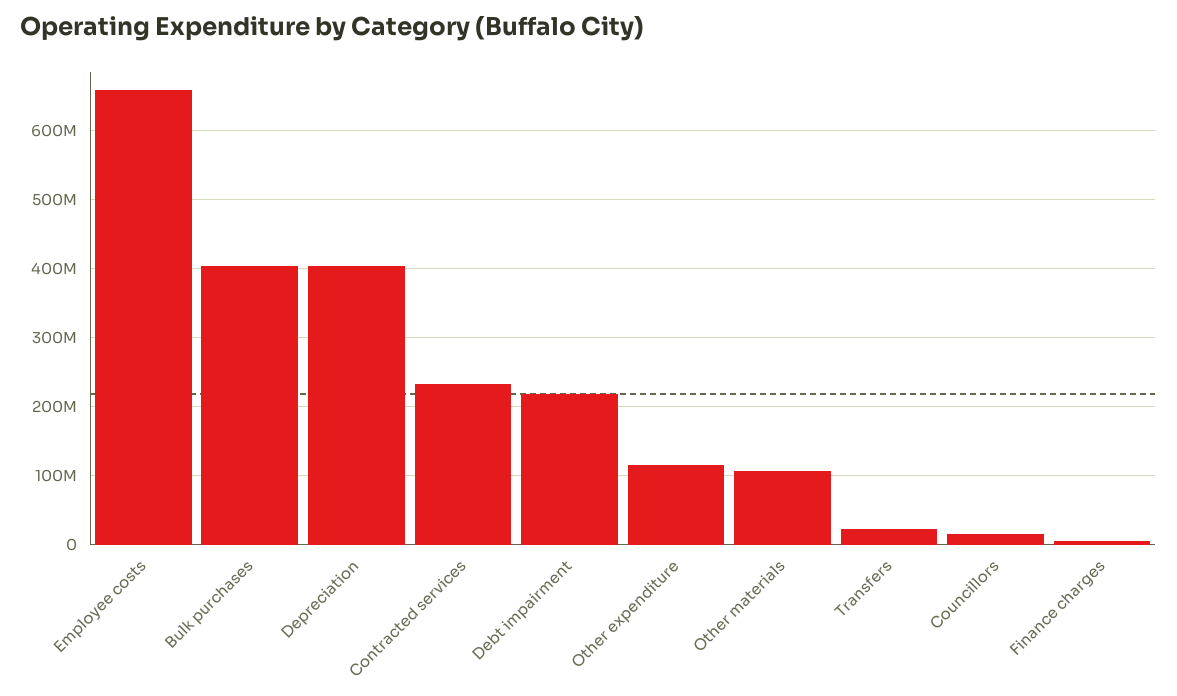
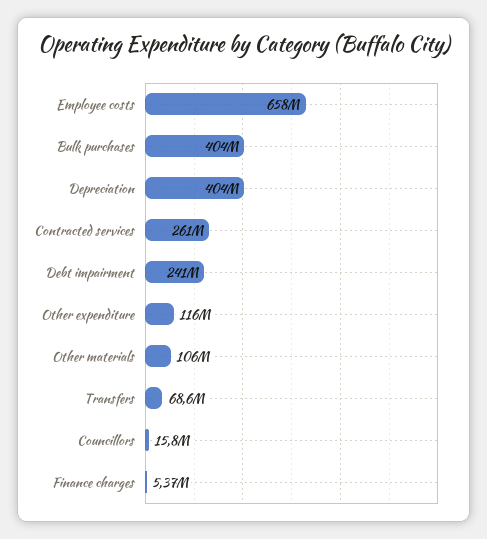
  {
    "Employee costs": 658000000,
    "Bulk purchases": 404000000,
    "Depreciation": 404000000,
-   "Contracted services": 230000000,
+   "Contracted services": 261000000,
-   "Debt impairment": 220000000,
+   "Debt impairment": 241000000,
    "Other expenditure": 116000000,
    "Other materials": 106000000,
-   "Transfers": 20000000,
+   "Transfers": 68600000,
    "Councillors": 15800000,
    "Finance charges": 5370000
  }

